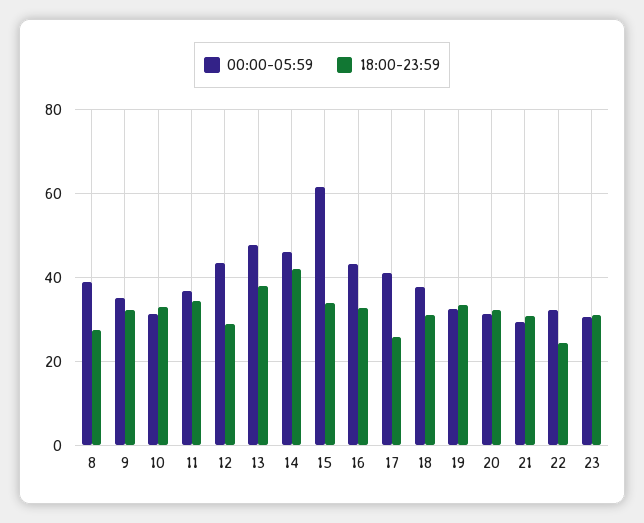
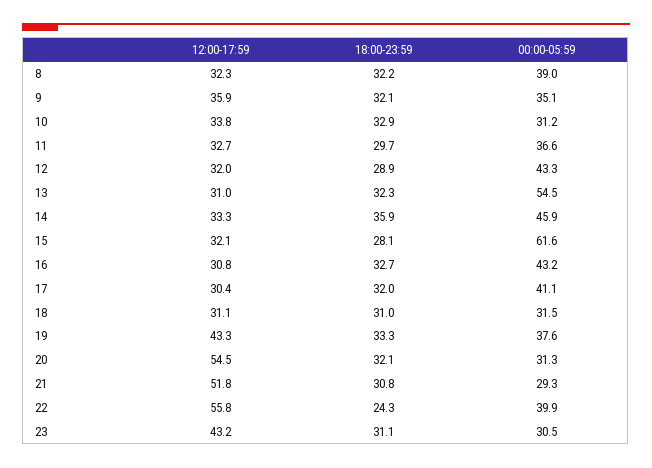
  {
    "00:00-05:59": {
      "8": 39,
      "9": 35.1,
      "10": 31.2,
      "11": 36.6,
      "12": 43.3,
-     "13": 48,
+     "13": 54.5,
      "14": 45.9,
      "15": 61.6,
      "16": 43.2,
      "17": 41.1,
-     "18": 38,
+     "18": 31.5,
-     "19": 32,
+     "19": 37.6,
      "20": 31.3,
      "21": 29.3,
-     "22": 32,
+     "22": 39.9,
      "23": 30.5
    },
    "18:00-23:59": {
-     "8": 28,
+     "8": 32.2,
      "9": 32.1,
      "10": 32.9,
-     "11": 34,
+     "11": 29.7,
      "12": 28.9,
-     "13": 38,
+     "13": 32.3,
-     "14": 42,
+     "14": 35.9,
-     "15": 34,
+     "15": 28.1,
      "16": 32.7,
-     "17": 26,
+     "17": 32,
      "18": 31,
      "19": 33.3,
      "20": 32.1,
      "21": 30.8,
      "22": 24.3,
      "23": 31.1
-   }
+   },
+   "12:00-17:59": {
+     "8": 32.3,
+     "9": 35.9,
+     "10": 33.8,
+     "11": 32.7,
+     "12": 32,
+     "13": 31,
+     "14": 33.3,
+     "15": 32.1,
+     "16": 30.8,
+     "17": 30.4,
+     "18": 31.1,
+     "19": 43.3,
+     "20": 54.5,
+     "21": 51.8,
+     "22": 55.8,
+     "23": 43.2
+   }
  }

